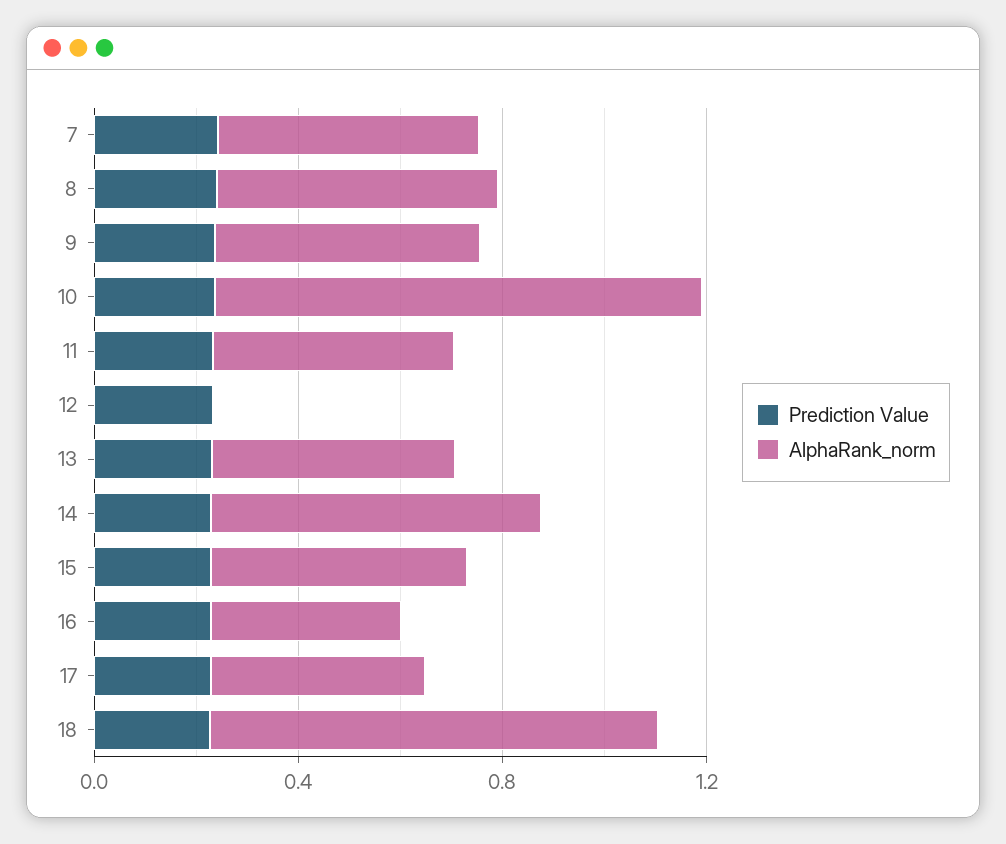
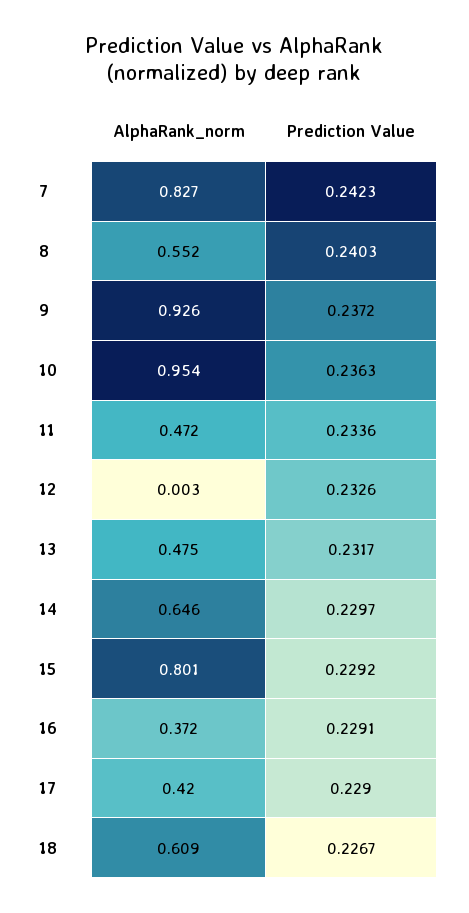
  {
    "Prediction Value": {
      "7": 0.2423,
      "8": 0.2403,
      "9": 0.2372,
      "10": 0.2363,
      "11": 0.2336,
      "12": 0.2326,
      "13": 0.2317,
      "14": 0.2297,
      "15": 0.2292,
      "16": 0.2291,
      "17": 0.229,
      "18": 0.2267
    },
    "AlphaRank_norm": {
-     "7": 0.5,
+     "7": 0.827,
      "8": 0.552,
-     "9": 0.5,
+     "9": 0.926,
      "10": 0.954,
      "11": 0.472,
      "12": 0.003,
      "13": 0.475,
      "14": 0.646,
-     "15": 0.5,
+     "15": 0.801,
      "16": 0.372,
      "17": 0.42,
-     "18": 0.9
+     "18": 0.609
    }
  }

